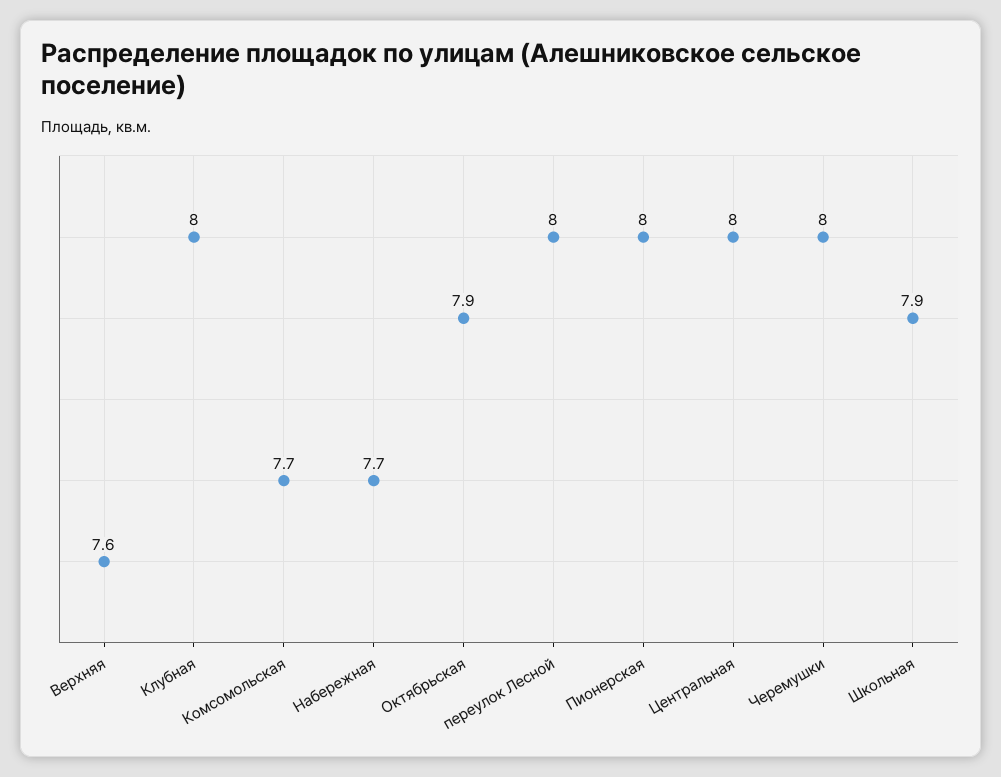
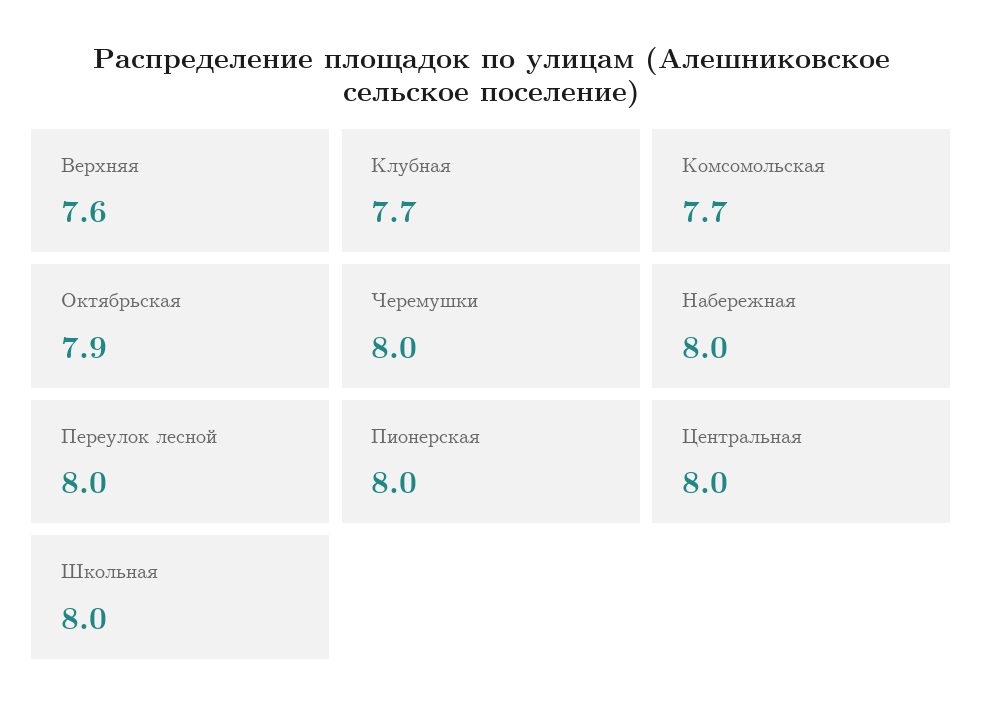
  {
    "Верхняя": 7.6,
-   "Клубная": 8,
+   "Клубная": 7.7,
    "Комсомольская": 7.7,
-   "Набережная": 7.7,
+   "Набережная": 8,
    "Октябрьская": 7.9,
    "переулок Лесной": 8,
    "Пионерская": 8,
    "Центральная": 8,
    "Черемушки": 8,
-   "Школьная": 7.9
+   "Школьная": 8
  }

